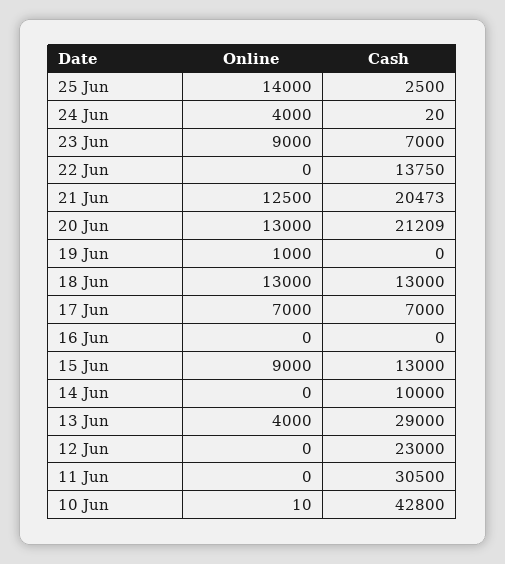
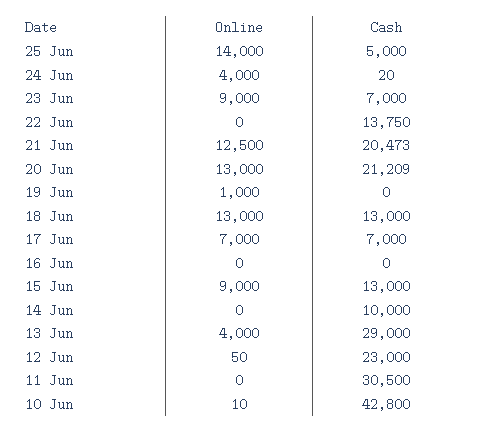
  {
    "Online": {
      "25 Jun": 14000,
      "24 Jun": 4000,
      "23 Jun": 9000,
      "22 Jun": 0,
      "21 Jun": 12500,
      "20 Jun": 13000,
      "19 Jun": 1000,
      "18 Jun": 13000,
      "17 Jun": 7000,
      "16 Jun": 0,
      "15 Jun": 9000,
      "14 Jun": 0,
      "13 Jun": 4000,
-     "12 Jun": 0,
+     "12 Jun": 50,
      "11 Jun": 0,
      "10 Jun": 10
    },
    "Cash": {
-     "25 Jun": 2500,
+     "25 Jun": 5000,
      "24 Jun": 20,
      "23 Jun": 7000,
      "22 Jun": 13750,
      "21 Jun": 20473,
      "20 Jun": 21209,
      "19 Jun": 0,
      "18 Jun": 13000,
      "17 Jun": 7000,
      "16 Jun": 0,
      "15 Jun": 13000,
      "14 Jun": 10000,
      "13 Jun": 29000,
      "12 Jun": 23000,
      "11 Jun": 30500,
      "10 Jun": 42800
    }
  }

